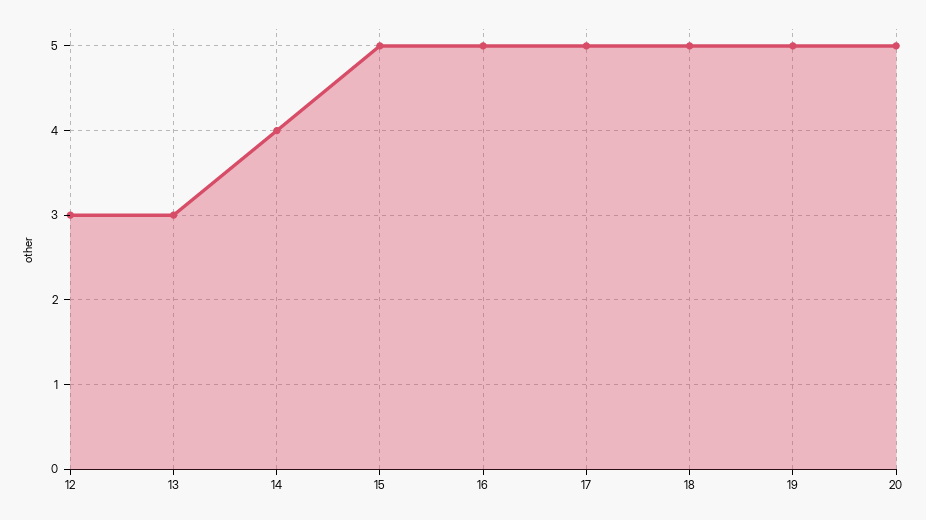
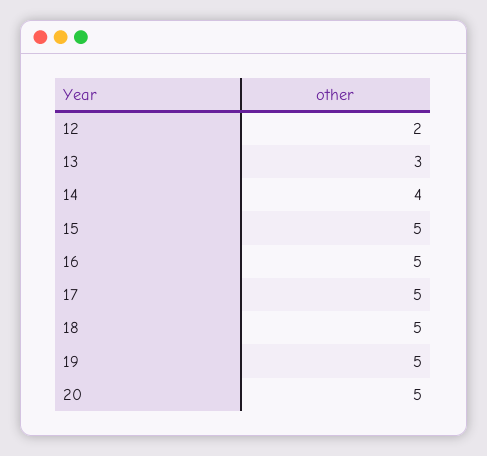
  {
-   "12": 3,
+   "12": 2,
    "13": 3,
    "14": 4,
    "15": 5,
    "16": 5,
    "17": 5,
    "18": 5,
    "19": 5,
    "20": 5
  }

